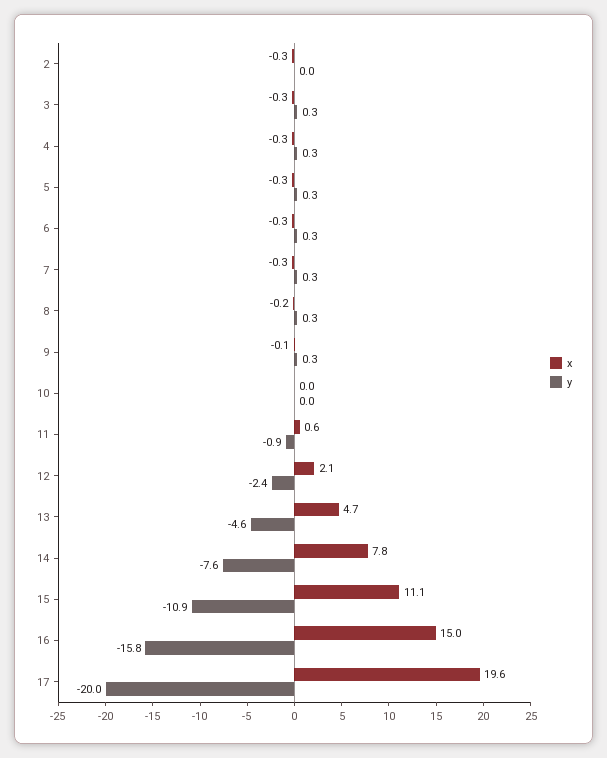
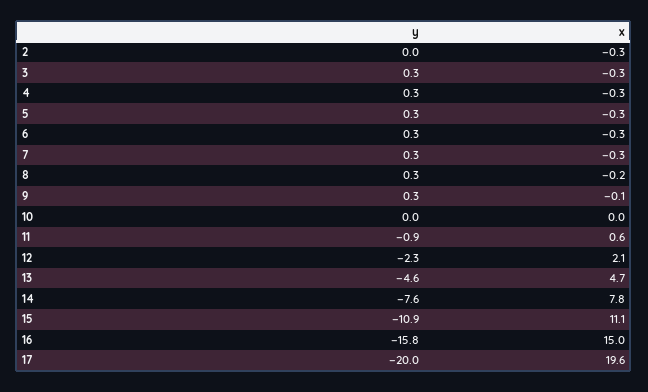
  {
    "x": {
      "2": -0.3,
      "3": -0.3,
      "4": -0.3,
      "5": -0.3,
      "6": -0.3,
      "7": -0.3,
      "8": -0.2,
      "9": -0.1,
      "10": 0,
      "11": 0.6,
      "12": 2.1,
      "13": 4.7,
      "14": 7.8,
      "15": 11.1,
      "16": 15,
      "17": 19.6
    },
    "y": {
      "2": 0,
      "3": 0.3,
      "4": 0.3,
      "5": 0.3,
      "6": 0.3,
      "7": 0.3,
      "8": 0.3,
      "9": 0.3,
      "10": 0,
      "11": -0.9,
-     "12": -2.4,
+     "12": -2.3,
      "13": -4.6,
      "14": -7.6,
      "15": -10.9,
      "16": -15.8,
      "17": -20
    }
  }

